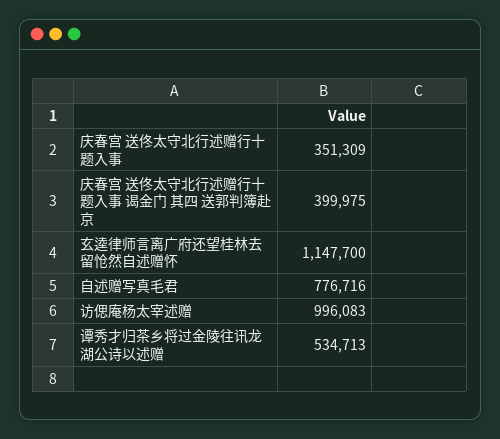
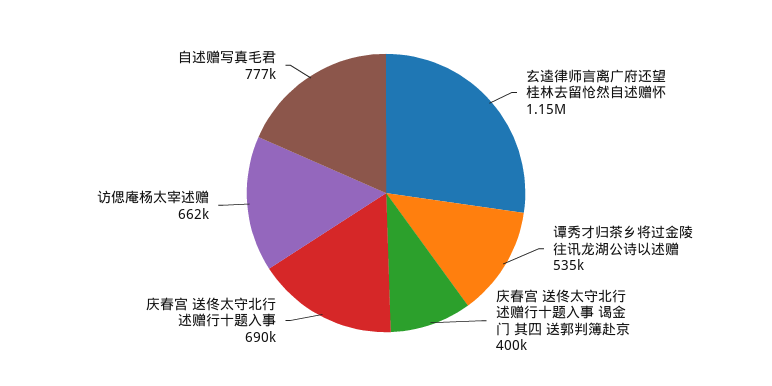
  {
-   "庆春宫 送佟太守北行述赠行十题入事": 351309,
+   "庆春宫 送佟太守北行述赠行十题入事": 690000,
    "庆春宫 送佟太守北行述赠行十题入事 谒金门 其四 送郭判簿赴京": 399975,
    "玄逵律师言离广府还望桂林去留怆然自述赠怀": 1147700,
    "自述赠写真毛君": 776716,
-   "访偲庵杨太宰述赠": 996083,
+   "访偲庵杨太宰述赠": 662000,
    "谭秀才归茶乡将过金陵往讯龙湖公诗以述赠": 534713
  }

